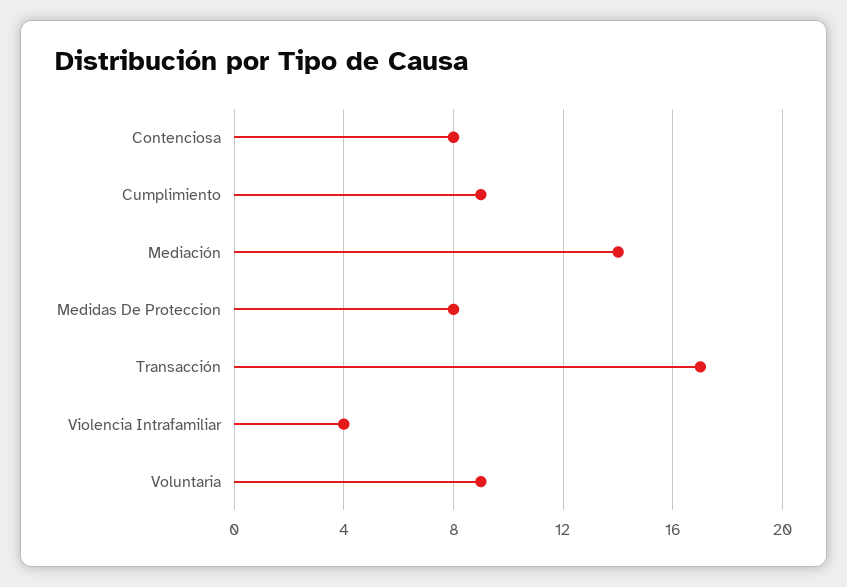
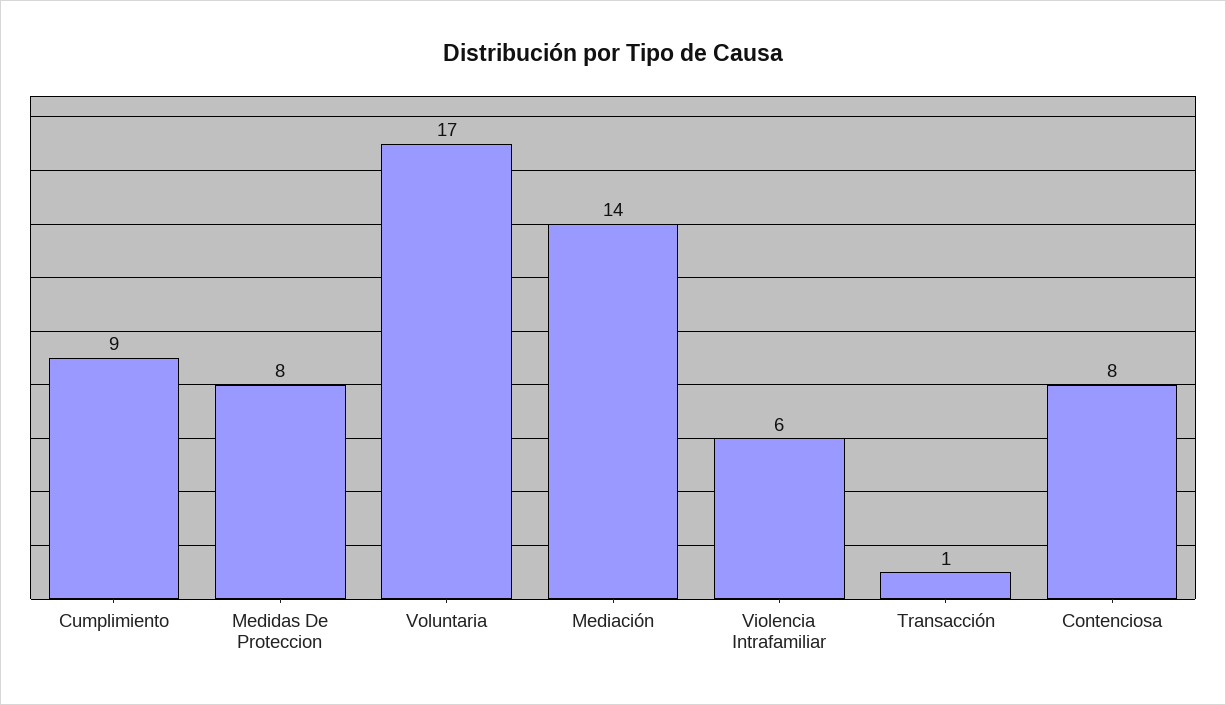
  {
    "Contenciosa": 8,
    "Cumplimiento": 9,
    "Mediación": 14,
    "Medidas De Proteccion": 8,
-   "Transacción": 17,
+   "Transacción": 1,
-   "Violencia Intrafamiliar": 4,
+   "Violencia Intrafamiliar": 6,
-   "Voluntaria": 9
+   "Voluntaria": 17
  }

